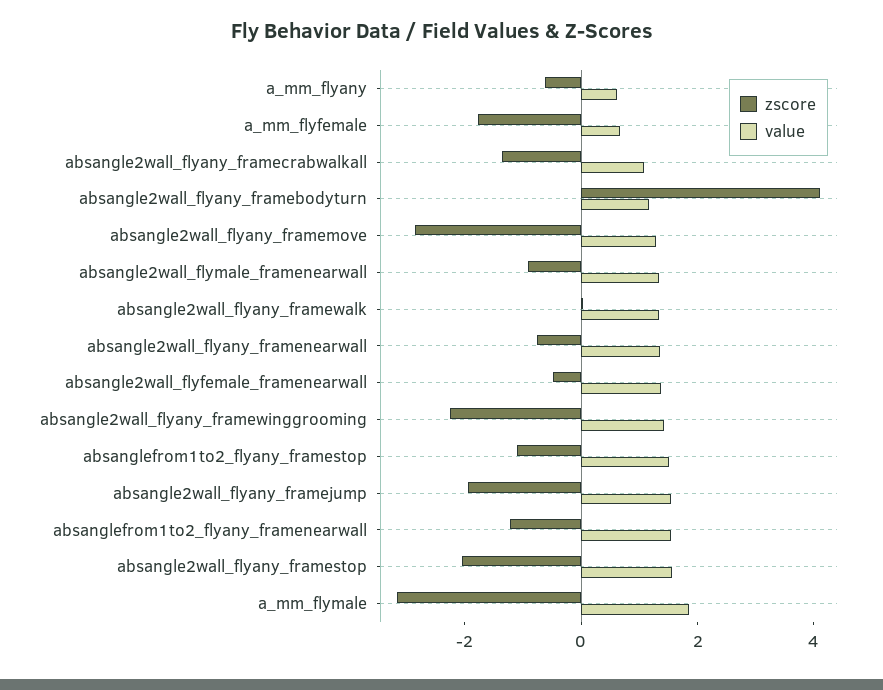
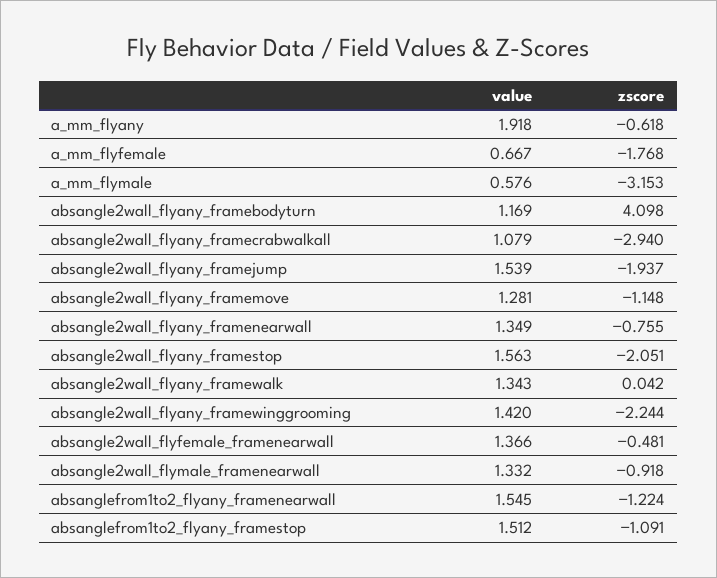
  {
    "zscore": {
      "a_mm_flyany": -0.618,
      "a_mm_flyfemale": -1.768,
-     "absangle2wall_flyany_framecrabwalkall": -1.5,
+     "absangle2wall_flyany_framecrabwalkall": -2.94,
      "absangle2wall_flyany_framebodyturn": 4.098,
-     "absangle2wall_flyany_framemove": -3,
+     "absangle2wall_flyany_framemove": -1.148,
      "absangle2wall_flymale_framenearwall": -0.918,
      "absangle2wall_flyany_framewalk": 0.042,
      "absangle2wall_flyany_framenearwall": -0.755,
      "absangle2wall_flyfemale_framenearwall": -0.481,
      "absangle2wall_flyany_framewinggrooming": -2.244,
      "absanglefrom1to2_flyany_framestop": -1.091,
      "absangle2wall_flyany_framejump": -1.937,
      "absanglefrom1to2_flyany_framenearwall": -1.224,
      "absangle2wall_flyany_framestop": -2.051,
      "a_mm_flymale": -3.153
    },
    "value": {
-     "a_mm_flyany": 0.5,
+     "a_mm_flyany": 1.918,
      "a_mm_flyfemale": 0.667,
      "absangle2wall_flyany_framecrabwalkall": 1.079,
      "absangle2wall_flyany_framebodyturn": 1.169,
      "absangle2wall_flyany_framemove": 1.281,
      "absangle2wall_flymale_framenearwall": 1.332,
      "absangle2wall_flyany_framewalk": 1.343,
      "absangle2wall_flyany_framenearwall": 1.349,
      "absangle2wall_flyfemale_framenearwall": 1.366,
      "absangle2wall_flyany_framewinggrooming": 1.42,
      "absanglefrom1to2_flyany_framestop": 1.512,
      "absangle2wall_flyany_framejump": 1.539,
      "absanglefrom1to2_flyany_framenearwall": 1.545,
      "absangle2wall_flyany_framestop": 1.563,
-     "a_mm_flymale": 2
+     "a_mm_flymale": 0.576
    }
  }

